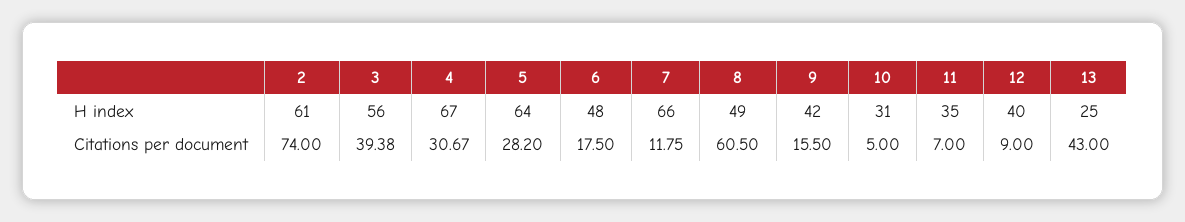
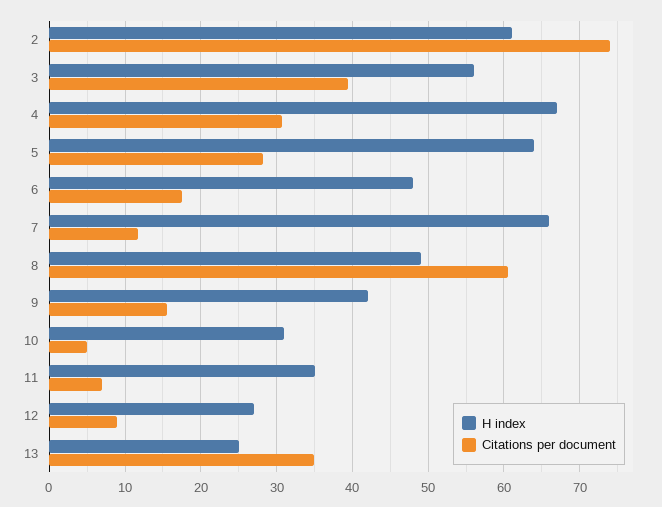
  {
    "H index": {
      "2": 61,
      "3": 56,
      "4": 67,
      "5": 64,
      "6": 48,
      "7": 66,
      "8": 49,
      "9": 42,
      "10": 31,
      "11": 35,
-     "12": 40,
+     "12": 27,
      "13": 25
    },
    "Citations per document": {
      "2": 74,
      "3": 39.38,
      "4": 30.67,
      "5": 28.2,
      "6": 17.5,
      "7": 11.75,
      "8": 60.5,
      "9": 15.5,
      "10": 5,
      "11": 7,
      "12": 9,
-     "13": 43
+     "13": 35
    }
  }

